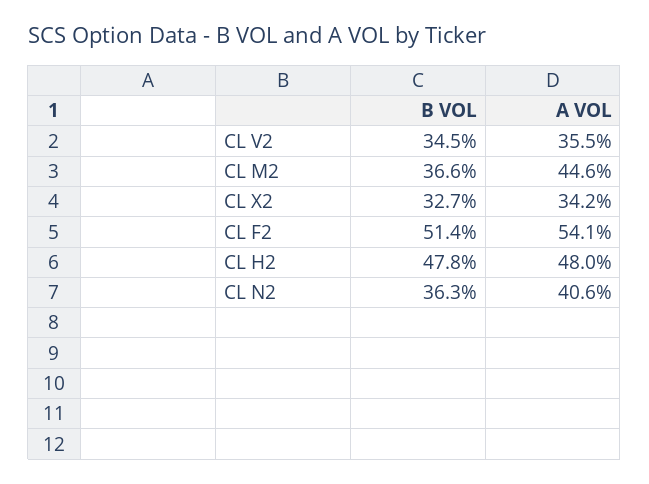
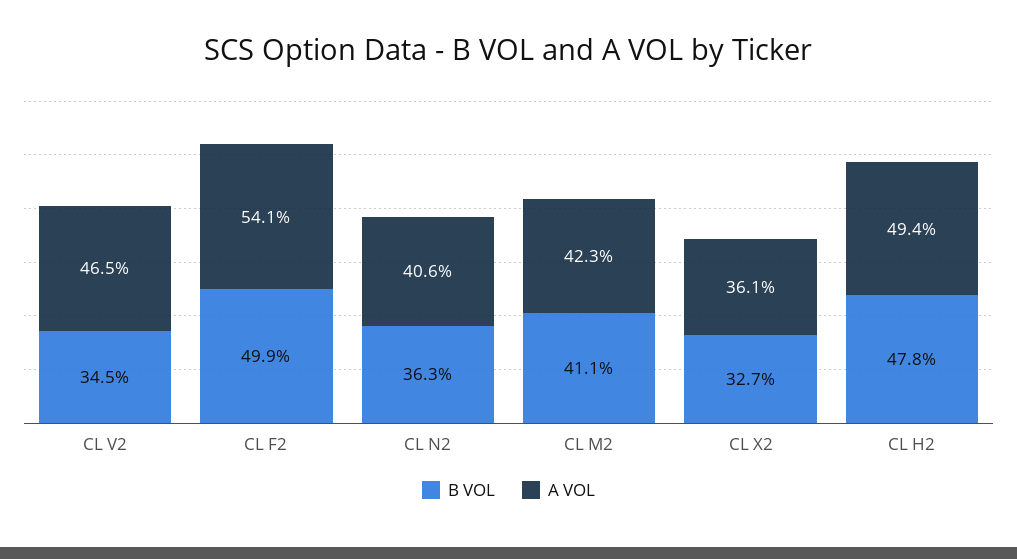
  {
    "B VOL": {
      "CL V2": 34.5,
-     "CL M2": 36.6,
+     "CL M2": 41.1,
      "CL X2": 32.7,
-     "CL F2": 51.4,
+     "CL F2": 49.9,
      "CL H2": 47.8,
      "CL N2": 36.3
    },
    "A VOL": {
-     "CL V2": 35.5,
+     "CL V2": 46.5,
-     "CL M2": 44.6,
+     "CL M2": 42.3,
-     "CL X2": 34.2,
+     "CL X2": 36.1,
      "CL F2": 54.1,
-     "CL H2": 48,
+     "CL H2": 49.4,
      "CL N2": 40.6
    }
  }

